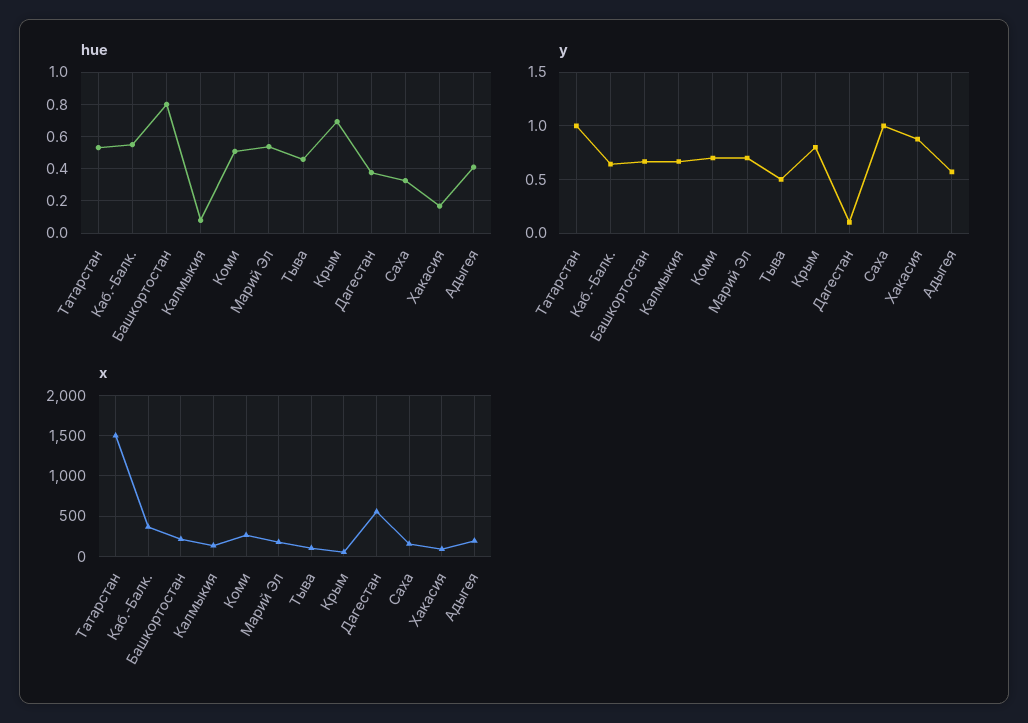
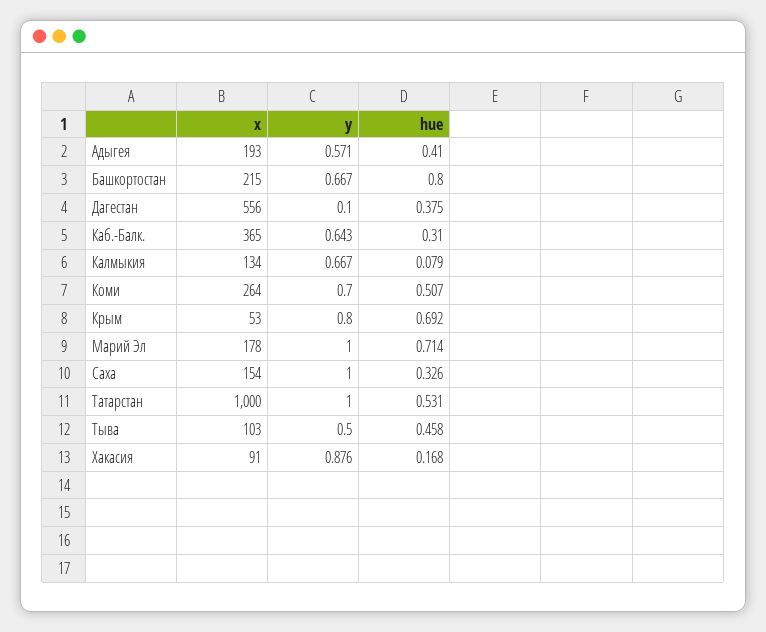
  {
    "hue": {
      "Татарстан": 0.531,
-     "Каб.-Балк.": 0.55,
+     "Каб.-Балк.": 0.31,
      "Башкортостан": 0.8,
      "Калмыкия": 0.079,
      "Коми": 0.507,
-     "Марий Эл": 0.55,
+     "Марий Эл": 0.714,
      "Тыва": 0.458,
      "Крым": 0.692,
      "Дагестан": 0.375,
      "Саха": 0.326,
      "Хакасия": 0.168,
      "Адыгея": 0.41
    },
    "y": {
      "Татарстан": 1,
      "Каб.-Балк.": 0.643,
      "Башкортостан": 0.667,
      "Калмыкия": 0.667,
      "Коми": 0.7,
-     "Марий Эл": 0.7,
+     "Марий Эл": 1,
      "Тыва": 0.5,
      "Крым": 0.8,
      "Дагестан": 0.1,
      "Саха": 1,
      "Хакасия": 0.876,
      "Адыгея": 0.571
    },
    "x": {
-     "Татарстан": 1500,
+     "Татарстан": 1000,
      "Каб.-Балк.": 365,
      "Башкортостан": 215,
      "Калмыкия": 134,
      "Коми": 264,
      "Марий Эл": 178,
      "Тыва": 103,
      "Крым": 53,
      "Дагестан": 556,
      "Саха": 154,
      "Хакасия": 91,
      "Адыгея": 193
    }
  }

